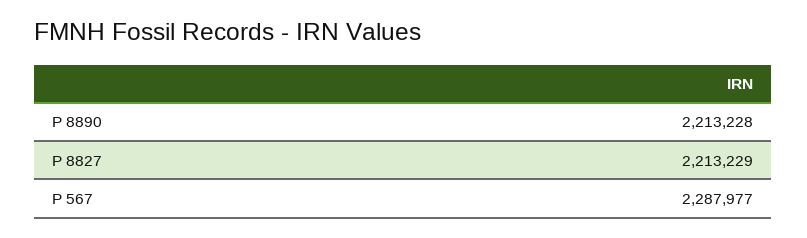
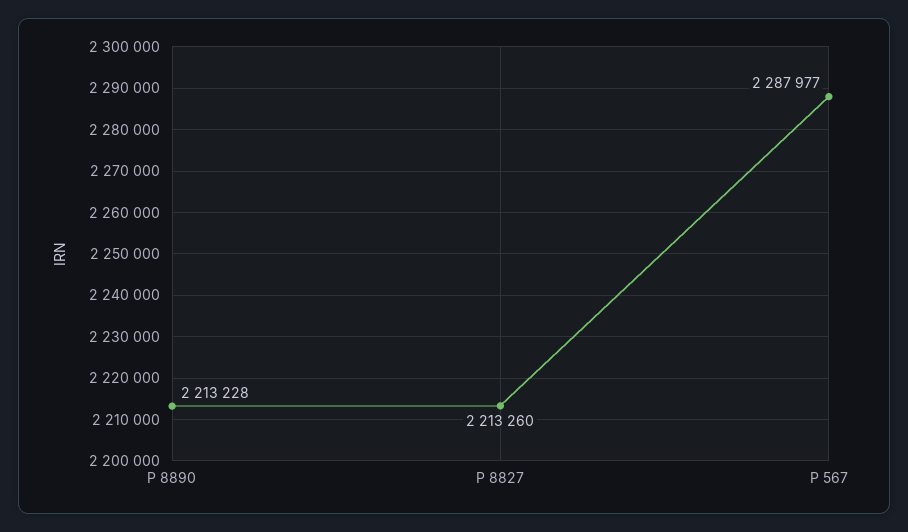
  {
    "P 8890": 2213228,
-   "P 8827": 2213229,
+   "P 8827": 2213260,
    "P 567": 2287977
  }

